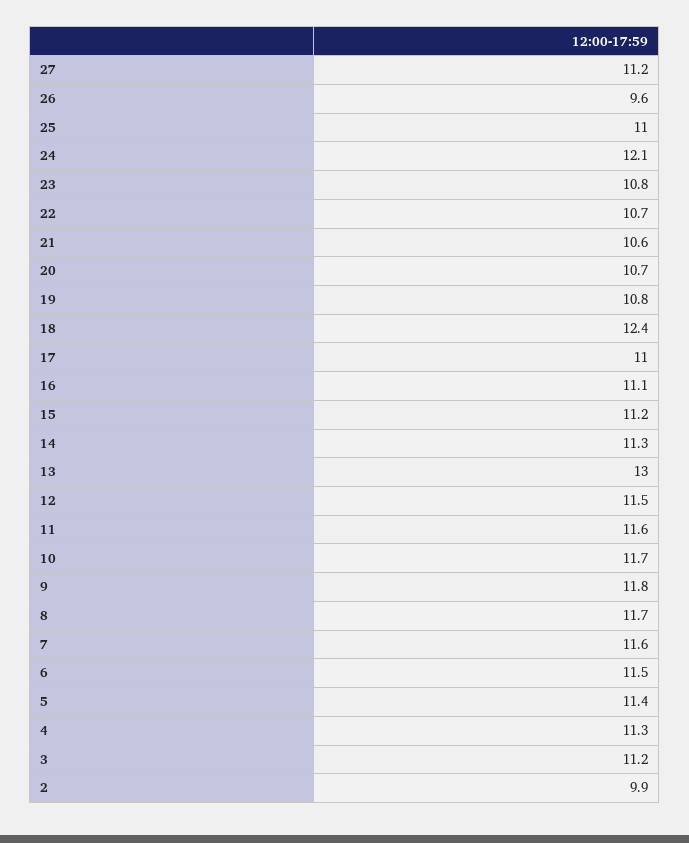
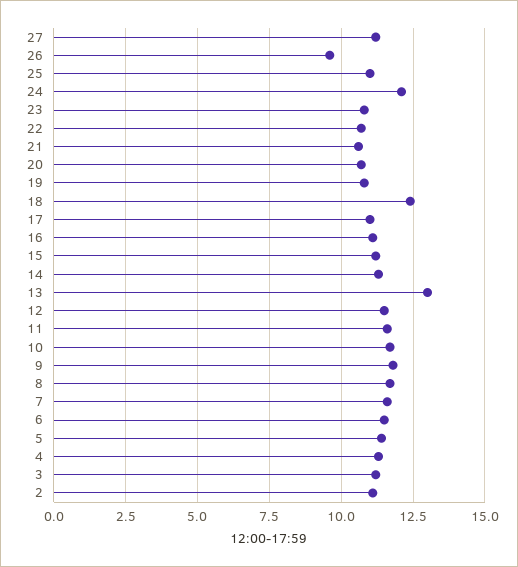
  {
    "27": 11.2,
    "26": 9.6,
    "25": 11,
    "24": 12.1,
    "23": 10.8,
    "22": 10.7,
    "21": 10.6,
    "20": 10.7,
    "19": 10.8,
    "18": 12.4,
    "17": 11,
    "16": 11.1,
    "15": 11.2,
    "14": 11.3,
    "13": 13,
    "12": 11.5,
    "11": 11.6,
    "10": 11.7,
    "9": 11.8,
    "8": 11.7,
    "7": 11.6,
    "6": 11.5,
    "5": 11.4,
    "4": 11.3,
    "3": 11.2,
-   "2": 9.9
+   "2": 11
  }

